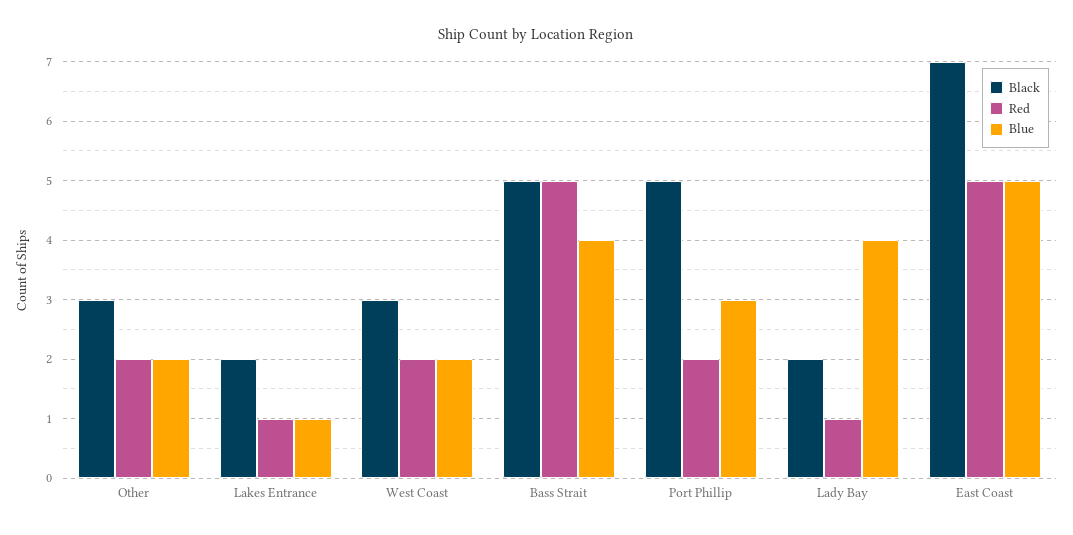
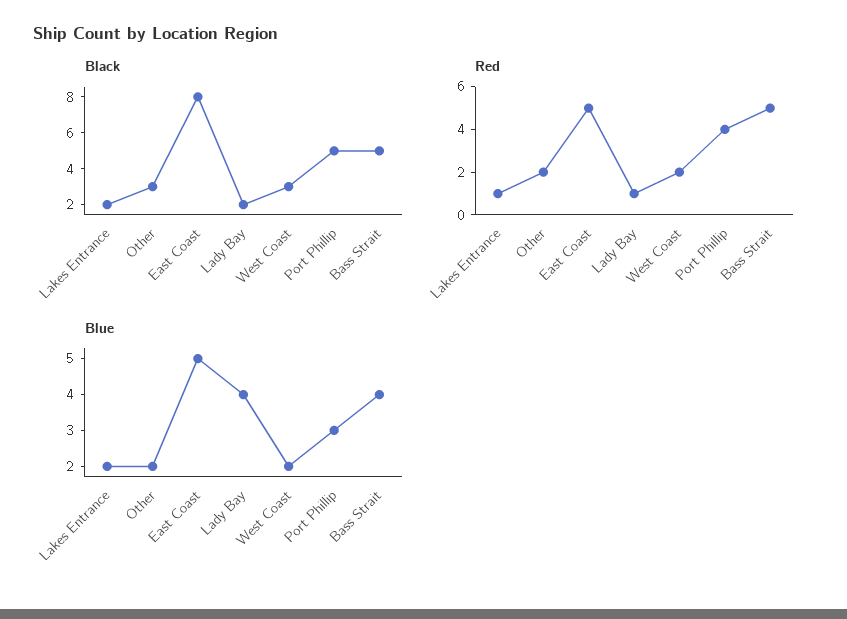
  {
    "Black": {
      "Other": 3,
      "Lakes Entrance": 2,
      "West Coast": 3,
      "Bass Strait": 5,
      "Port Phillip": 5,
      "Lady Bay": 2,
-     "East Coast": 7
+     "East Coast": 8
    },
    "Red": {
      "Other": 2,
      "Lakes Entrance": 1,
      "West Coast": 2,
      "Bass Strait": 5,
-     "Port Phillip": 2,
+     "Port Phillip": 4,
      "Lady Bay": 1,
      "East Coast": 5
    },
    "Blue": {
      "Other": 2,
-     "Lakes Entrance": 1,
+     "Lakes Entrance": 2,
      "West Coast": 2,
      "Bass Strait": 4,
      "Port Phillip": 3,
      "Lady Bay": 4,
      "East Coast": 5
    }
  }

